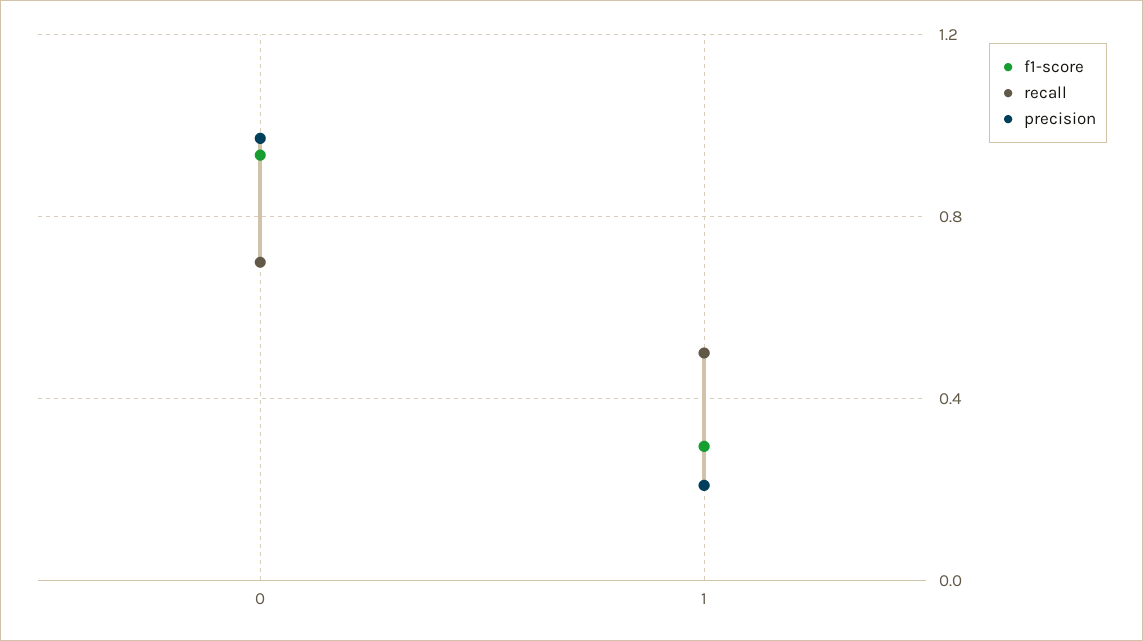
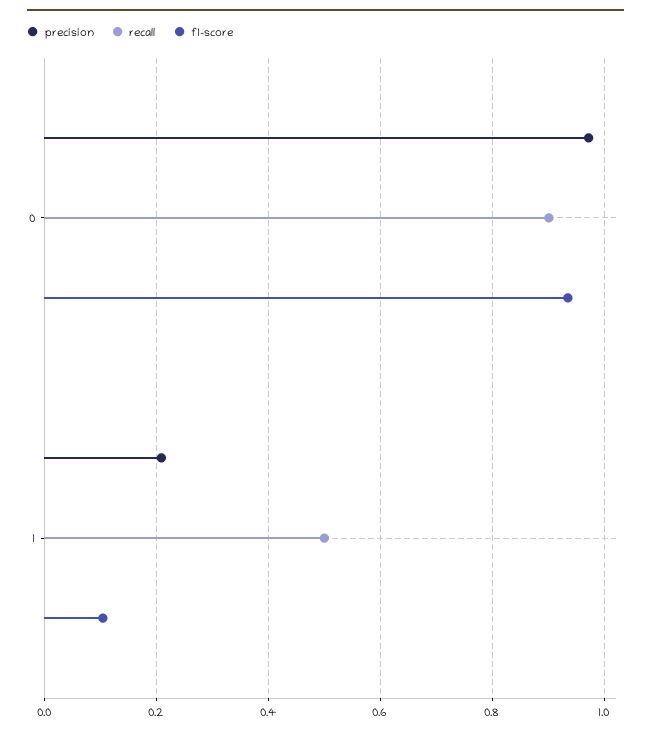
  {
    "f1-score": {
      "0": 0.94,
-     "1": 0.3
+     "1": 0.1
    },
    "recall": {
-     "0": 0.7,
+     "0": 0.9,
      "1": 0.5
    },
    "precision": {
      "0": 0.98,
      "1": 0.2
    }
  }

